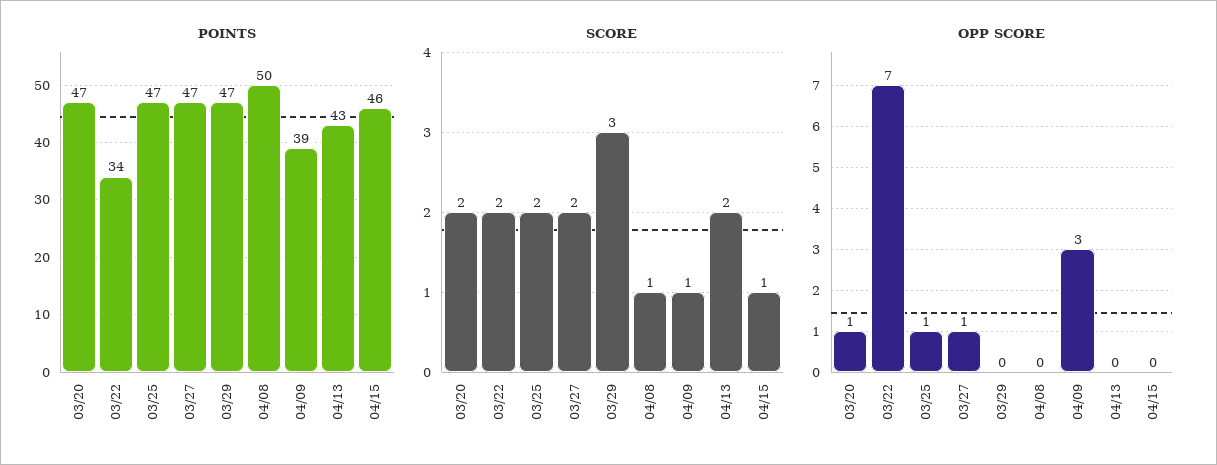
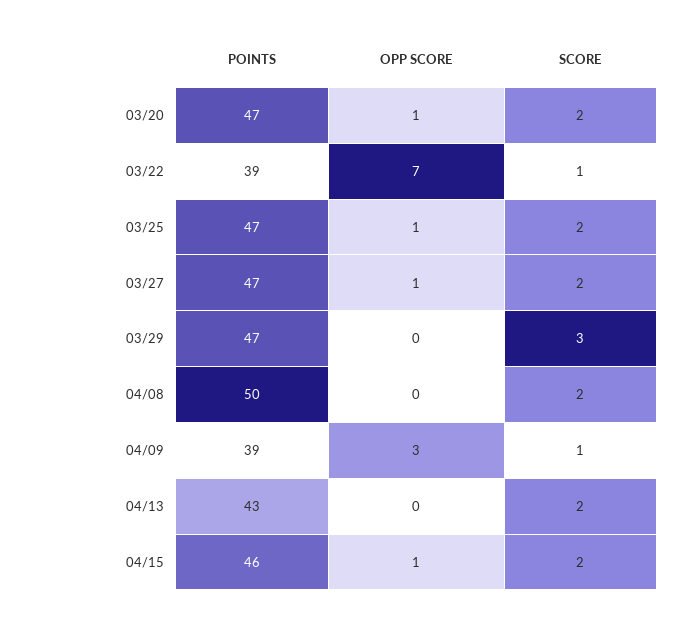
  {
    "POINTS": {
      "03/20": 47,
-     "03/22": 34,
+     "03/22": 39,
      "03/25": 47,
      "03/27": 47,
      "03/29": 47,
      "04/08": 50,
      "04/09": 39,
      "04/13": 43,
      "04/15": 46
    },
    "SCORE": {
      "03/20": 2,
-     "03/22": 2,
+     "03/22": 1,
      "03/25": 2,
      "03/27": 2,
      "03/29": 3,
-     "04/08": 1,
+     "04/08": 2,
      "04/09": 1,
      "04/13": 2,
-     "04/15": 1
+     "04/15": 2
    },
    "OPP SCORE": {
      "03/20": 1,
      "03/22": 7,
      "03/25": 1,
      "03/27": 1,
      "03/29": 0,
      "04/08": 0,
      "04/09": 3,
      "04/13": 0,
-     "04/15": 0
+     "04/15": 1
    }
  }

